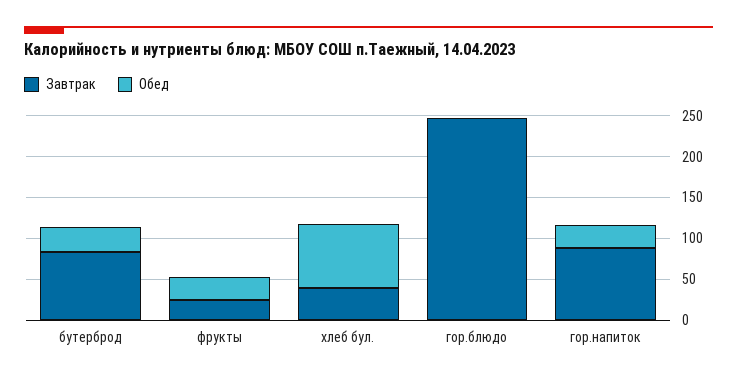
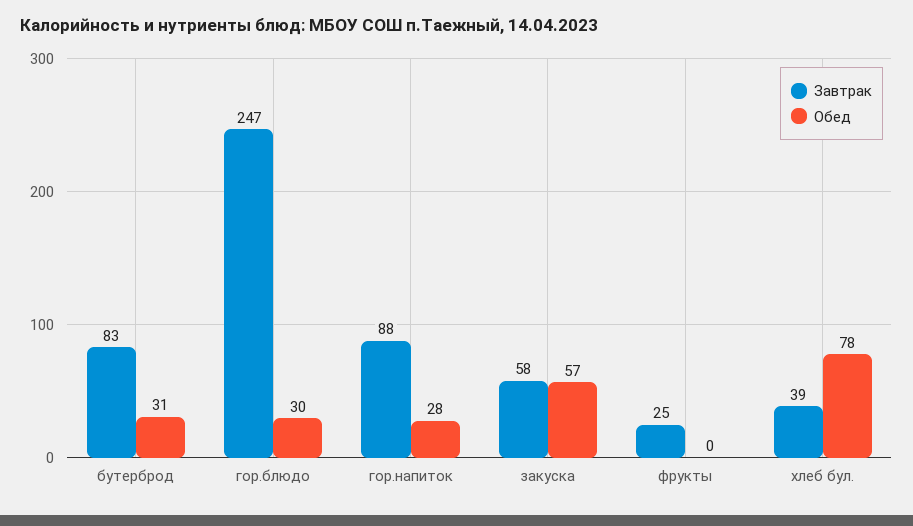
  {
    "Завтрак": {
      "бутерброд": 83,
      "фрукты": 25,
      "хлеб бул.": 39,
      "гор.блюдо": 247,
-     "гор.напиток": 88
+     "гор.напиток": 88,
+     "закуска": 58
    },
    "Обед": {
      "бутерброд": 31,
-     "фрукты": 30,
+     "фрукты": 0,
      "хлеб бул.": 78,
-     "гор.блюдо": 0,
+     "гор.блюдо": 30,
-     "гор.напиток": 28
+     "гор.напиток": 28,
+     "закуска": 57
    }
  }

